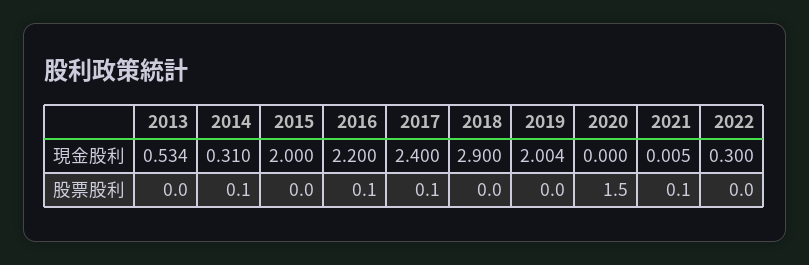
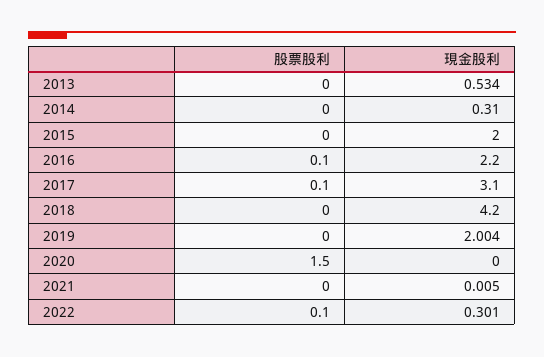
  {
    "2013": {
      "現金股利": 0.534,
      "股票股利": 0
    },
    "2014": {
      "現金股利": 0.31,
-     "股票股利": 0.1
+     "股票股利": 0
    },
    "2015": {
      "現金股利": 2,
      "股票股利": 0
    },
    "2016": {
      "現金股利": 2.2,
      "股票股利": 0.1
    },
    "2017": {
-     "現金股利": 2.4,
+     "現金股利": 3.1,
      "股票股利": 0.1
    },
    "2018": {
-     "現金股利": 2.9,
+     "現金股利": 4.2,
      "股票股利": 0
    },
    "2019": {
      "現金股利": 2.004,
      "股票股利": 0
    },
    "2020": {
      "現金股利": 0,
      "股票股利": 1.5
    },
    "2021": {
      "現金股利": 0.005,
-     "股票股利": 0.1
+     "股票股利": 0
    },
    "2022": {
-     "現金股利": 0.3,
+     "現金股利": 0.301,
-     "股票股利": 0
+     "股票股利": 0.1
    }
  }

